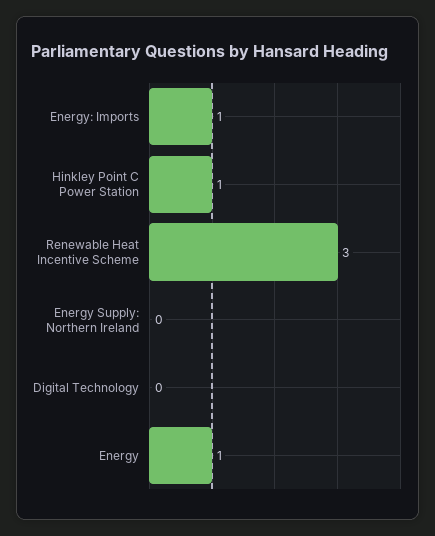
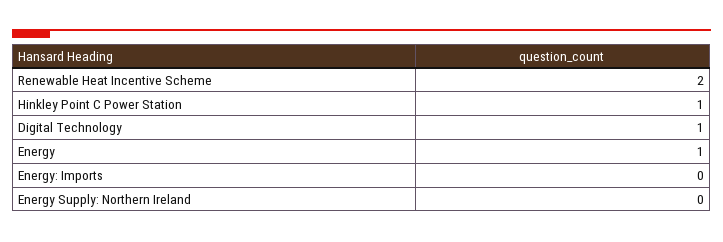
  {
-   "Energy: Imports": 1,
+   "Energy: Imports": 0,
    "Hinkley Point C Power Station": 1,
-   "Renewable Heat Incentive Scheme": 3,
+   "Renewable Heat Incentive Scheme": 2,
    "Energy Supply: Northern Ireland": 0,
-   "Digital Technology": 0,
+   "Digital Technology": 1,
    "Energy": 1
  }

